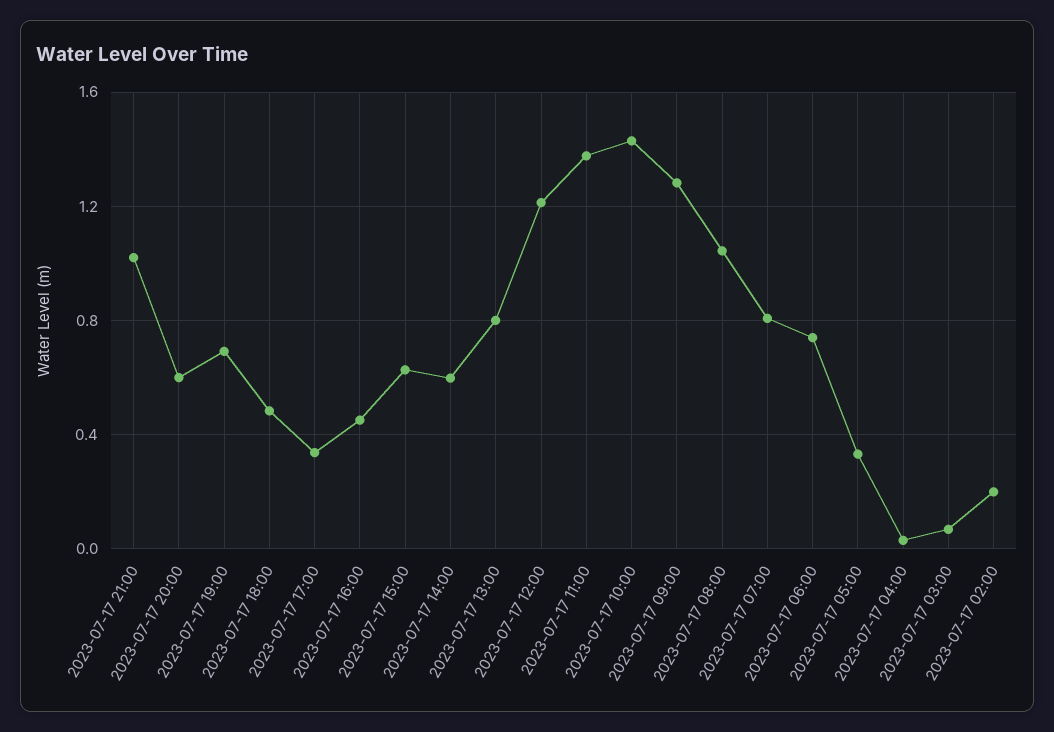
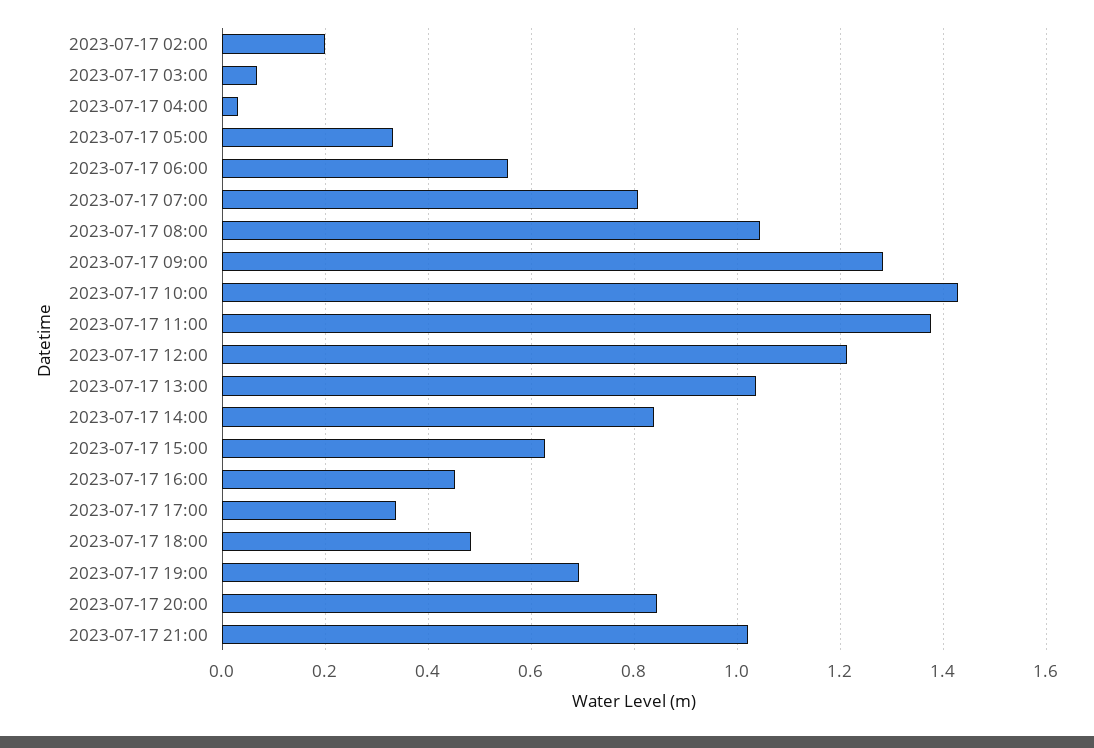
  {
    "2023-07-17 21:00": 1.02,
-   "2023-07-17 20:00": 0.6,
+   "2023-07-17 20:00": 0.84,
    "2023-07-17 19:00": 0.7,
    "2023-07-17 18:00": 0.48,
    "2023-07-17 17:00": 0.34,
    "2023-07-17 16:00": 0.46,
    "2023-07-17 15:00": 0.62,
-   "2023-07-17 14:00": 0.6,
+   "2023-07-17 14:00": 0.84,
-   "2023-07-17 13:00": 0.8,
+   "2023-07-17 13:00": 1.04,
    "2023-07-17 12:00": 1.22,
    "2023-07-17 11:00": 1.38,
    "2023-07-17 10:00": 1.42,
    "2023-07-17 09:00": 1.28,
    "2023-07-17 08:00": 1.04,
    "2023-07-17 07:00": 0.8,
-   "2023-07-17 06:00": 0.75,
+   "2023-07-17 06:00": 0.56,
    "2023-07-17 05:00": 0.34,
    "2023-07-17 04:00": 0.04,
    "2023-07-17 03:00": 0.06,
    "2023-07-17 02:00": 0.2
  }

